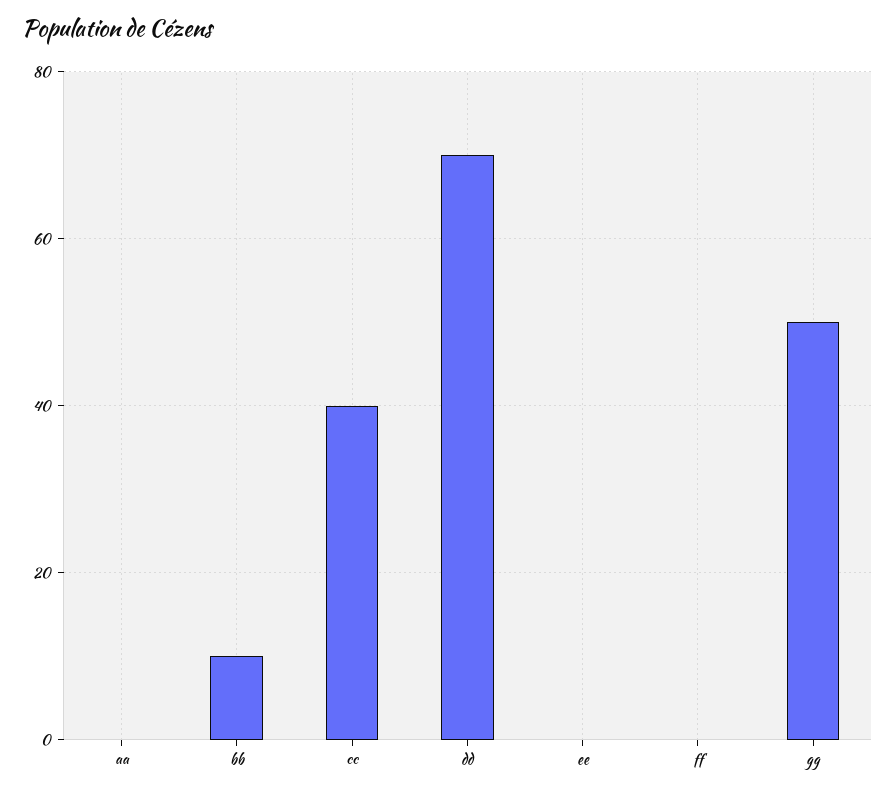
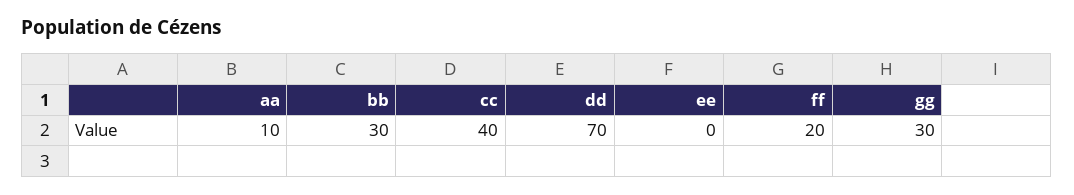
  {
-   "aa": 0,
+   "aa": 10,
-   "bb": 10,
+   "bb": 30,
    "cc": 40,
    "dd": 70,
    "ee": 0,
-   "ff": 0,
+   "ff": 20,
-   "gg": 50
+   "gg": 30
  }

